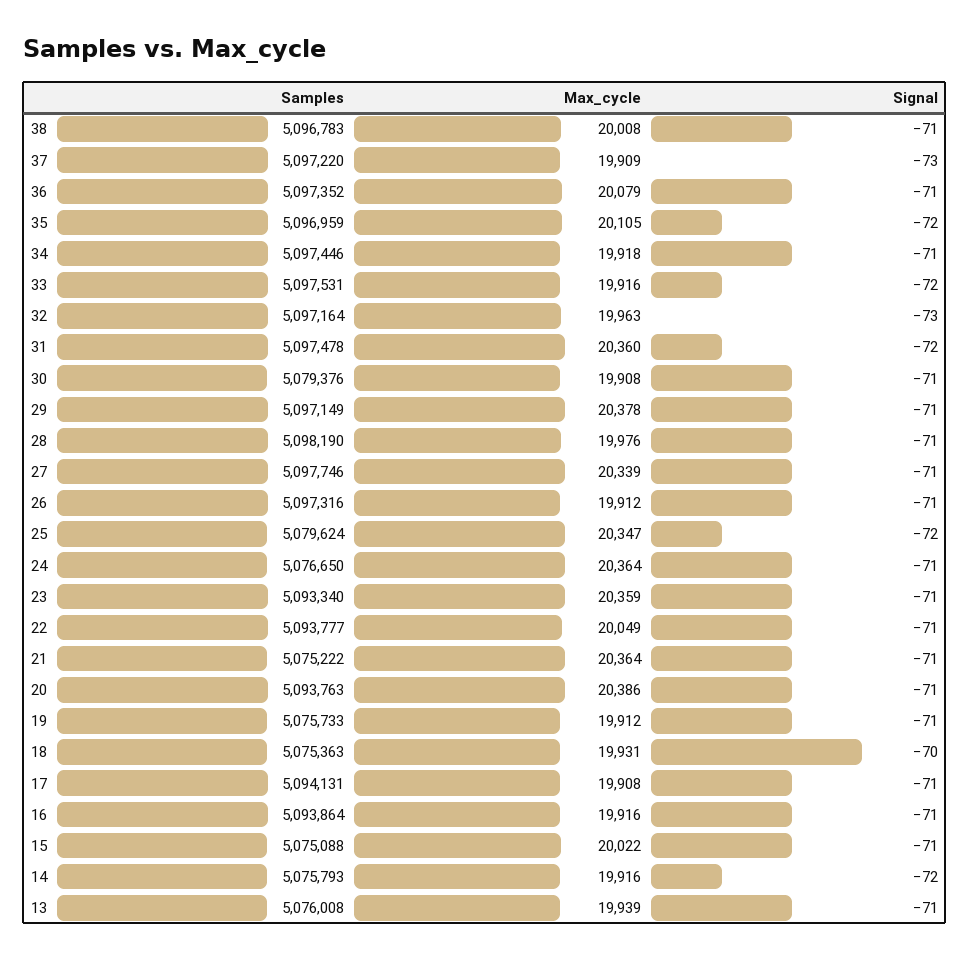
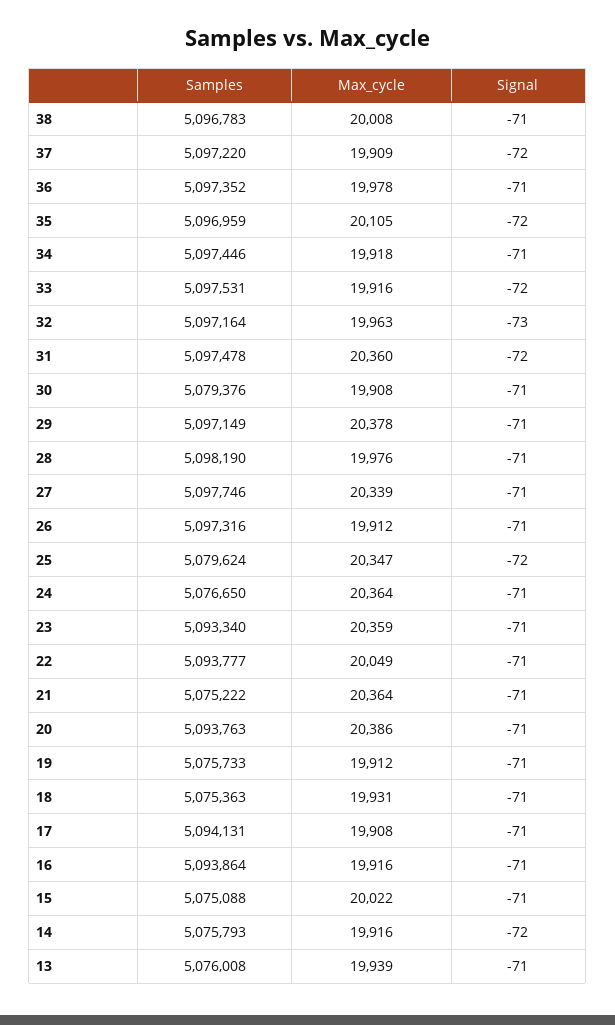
  {
    "Samples": {
      "38": 5096783,
      "37": 5097220,
      "36": 5097352,
      "35": 5096959,
      "34": 5097446,
      "33": 5097531,
      "32": 5097164,
      "31": 5097478,
      "30": 5079376,
      "29": 5097149,
      "28": 5098190,
      "27": 5097746,
      "26": 5097316,
      "25": 5079624,
      "24": 5076650,
      "23": 5093340,
      "22": 5093777,
      "21": 5075222,
      "20": 5093763,
      "19": 5075733,
      "18": 5075363,
      "17": 5094131,
      "16": 5093864,
      "15": 5075088,
      "14": 5075793,
      "13": 5076008
    },
    "Max_cycle": {
      "38": 20008,
      "37": 19909,
-     "36": 20079,
+     "36": 19978,
      "35": 20105,
      "34": 19918,
      "33": 19916,
      "32": 19963,
      "31": 20360,
      "30": 19908,
      "29": 20378,
      "28": 19976,
      "27": 20339,
      "26": 19912,
      "25": 20347,
      "24": 20364,
      "23": 20359,
      "22": 20049,
      "21": 20364,
      "20": 20386,
      "19": 19912,
      "18": 19931,
      "17": 19908,
      "16": 19916,
      "15": 20022,
      "14": 19916,
      "13": 19939
    },
    "Signal": {
      "38": -71,
-     "37": -73,
+     "37": -72,
      "36": -71,
      "35": -72,
      "34": -71,
      "33": -72,
      "32": -73,
      "31": -72,
      "30": -71,
      "29": -71,
      "28": -71,
      "27": -71,
      "26": -71,
      "25": -72,
      "24": -71,
      "23": -71,
      "22": -71,
      "21": -71,
      "20": -71,
      "19": -71,
-     "18": -70,
+     "18": -71,
      "17": -71,
      "16": -71,
      "15": -71,
      "14": -72,
      "13": -71
    }
  }

